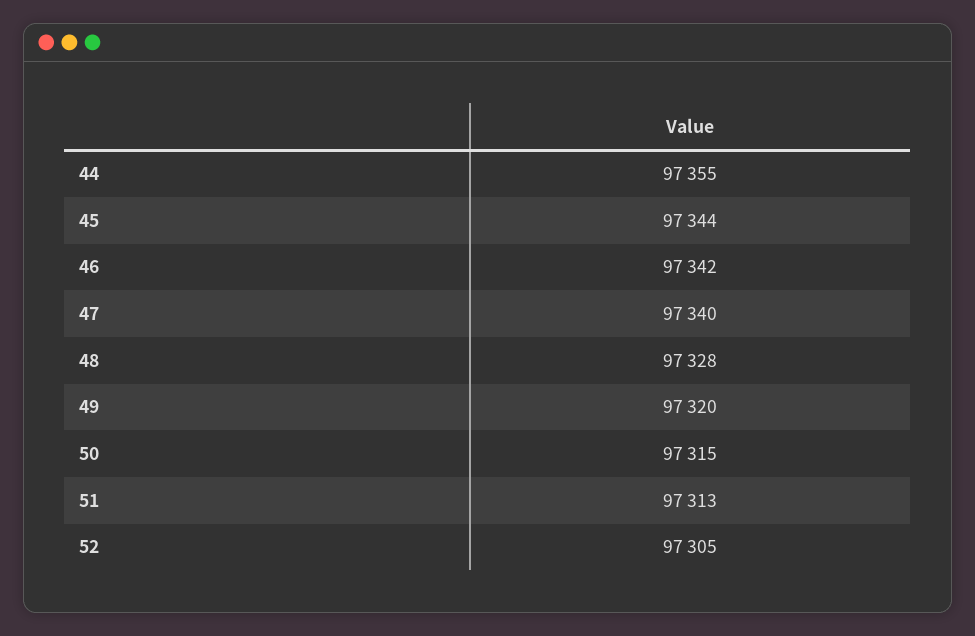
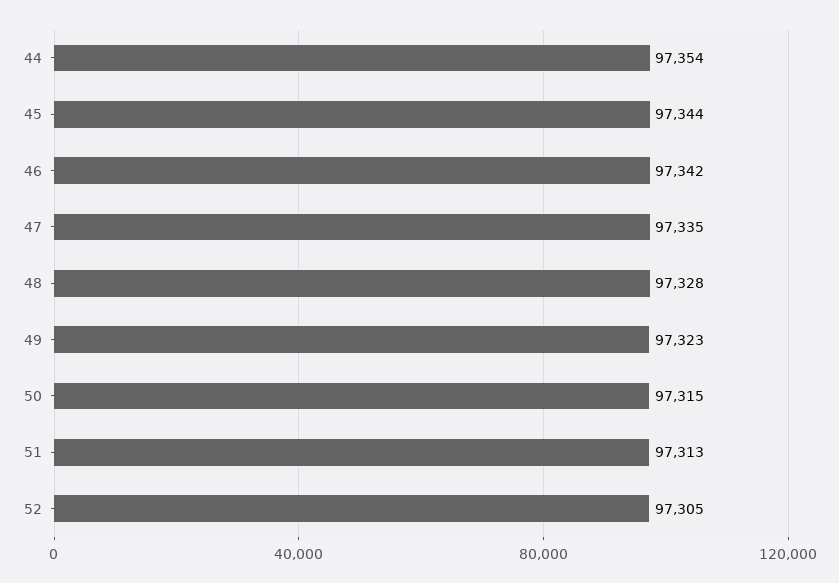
  {
-   "44": 97355,
+   "44": 97354,
    "45": 97344,
    "46": 97342,
-   "47": 97340,
+   "47": 97335,
    "48": 97328,
-   "49": 97320,
+   "49": 97323,
    "50": 97315,
    "51": 97313,
    "52": 97305
  }

